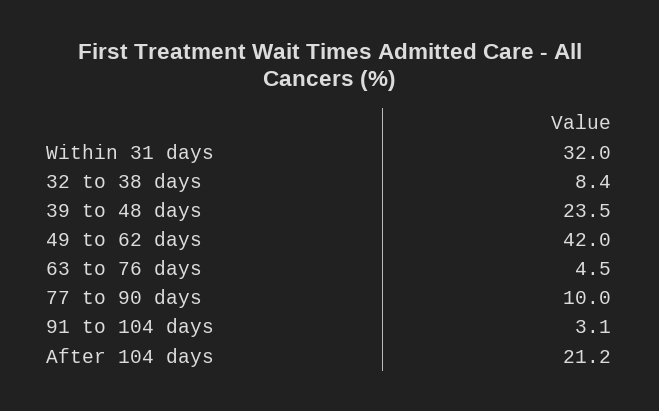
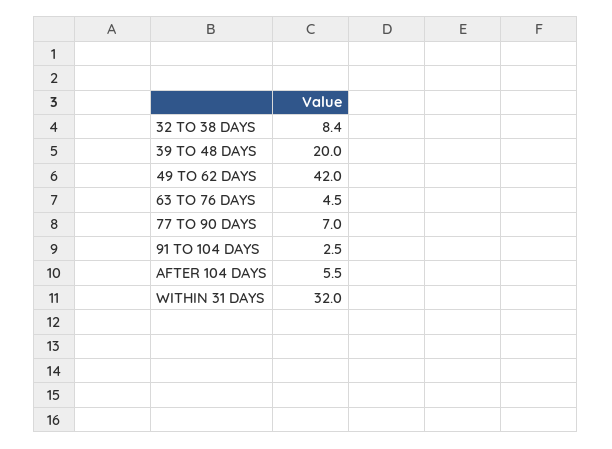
  {
    "Within 31 days": 32,
    "32 to 38 days": 8.4,
-   "39 to 48 days": 23.5,
+   "39 to 48 days": 20,
    "49 to 62 days": 42,
    "63 to 76 days": 4.5,
-   "77 to 90 days": 10,
+   "77 to 90 days": 7,
-   "91 to 104 days": 3.1,
+   "91 to 104 days": 2.5,
-   "After 104 days": 21.2
+   "After 104 days": 5.5
  }

